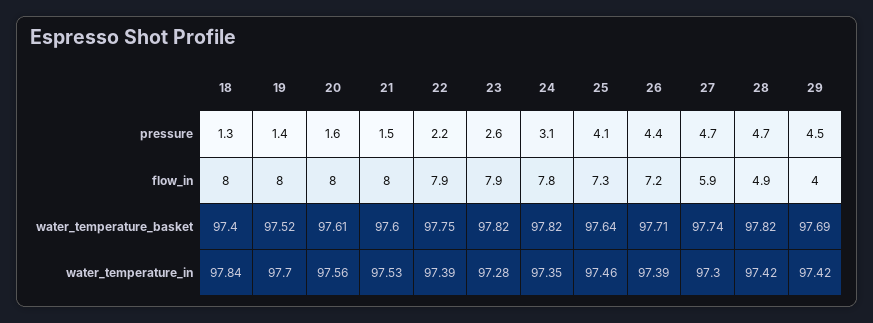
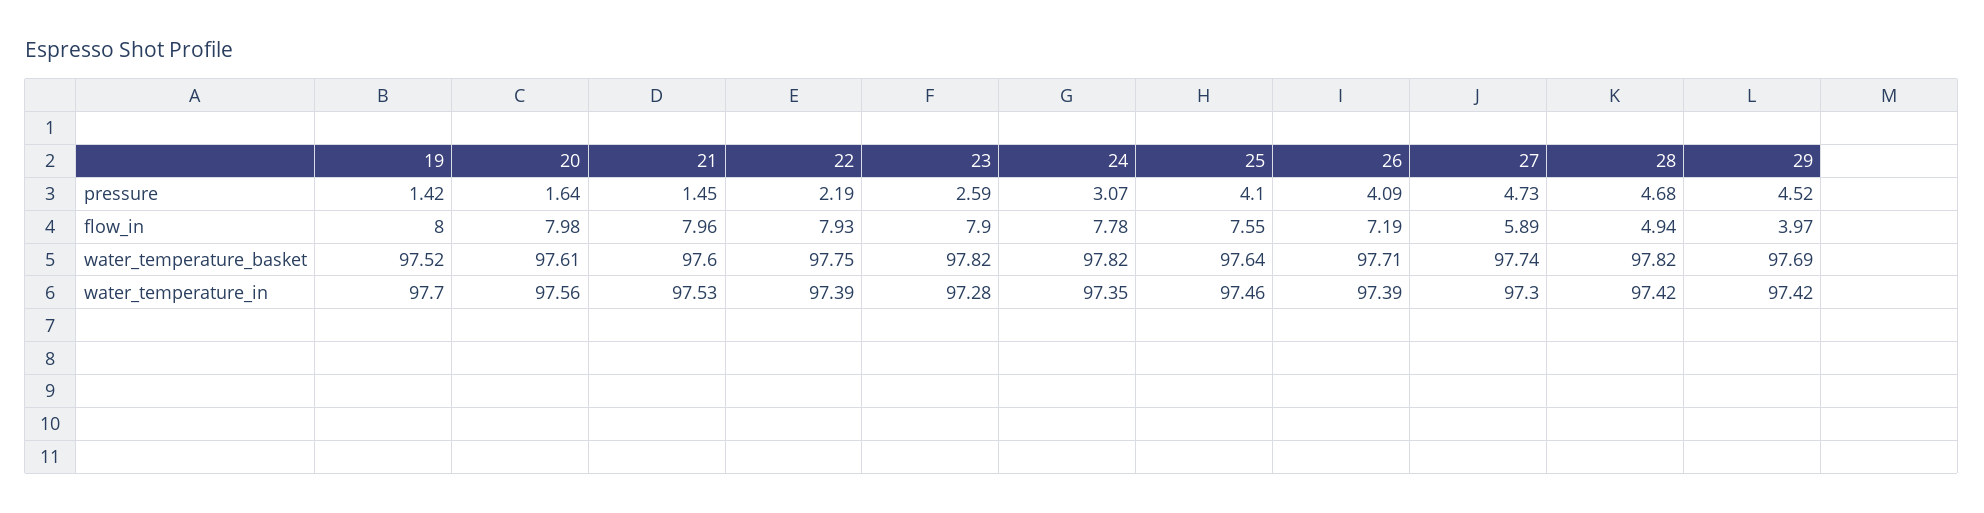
  {
-   "18": {
-     "pressure": 1.3,
-     "flow_in": 8,
-     "water_temperature_basket": 97.4,
-     "water_temperature_in": 97.84
-   },
    "19": {
      "pressure": 1.42,
      "flow_in": 8,
      "water_temperature_basket": 97.52,
      "water_temperature_in": 97.7
    },
    "20": {
      "pressure": 1.64,
      "flow_in": 7.98,
      "water_temperature_basket": 97.61,
      "water_temperature_in": 97.56
    },
    "21": {
      "pressure": 1.45,
      "flow_in": 7.96,
      "water_temperature_basket": 97.6,
      "water_temperature_in": 97.53
    },
    "22": {
      "pressure": 2.19,
      "flow_in": 7.93,
      "water_temperature_basket": 97.75,
      "water_temperature_in": 97.39
    },
    "23": {
      "pressure": 2.59,
      "flow_in": 7.9,
      "water_temperature_basket": 97.82,
      "water_temperature_in": 97.28
    },
    "24": {
      "pressure": 3.07,
      "flow_in": 7.78,
      "water_temperature_basket": 97.82,
      "water_temperature_in": 97.35
    },
    "25": {
      "pressure": 4.1,
-     "flow_in": 7.3,
+     "flow_in": 7.55,
      "water_temperature_basket": 97.64,
      "water_temperature_in": 97.46
    },
    "26": {
-     "pressure": 4.4,
+     "pressure": 4.09,
      "flow_in": 7.19,
      "water_temperature_basket": 97.71,
      "water_temperature_in": 97.39
    },
    "27": {
      "pressure": 4.73,
      "flow_in": 5.89,
      "water_temperature_basket": 97.74,
      "water_temperature_in": 97.3
    },
    "28": {
      "pressure": 4.68,
      "flow_in": 4.94,
      "water_temperature_basket": 97.82,
      "water_temperature_in": 97.42
    },
    "29": {
      "pressure": 4.52,
      "flow_in": 3.97,
      "water_temperature_basket": 97.69,
      "water_temperature_in": 97.42
    }
  }

